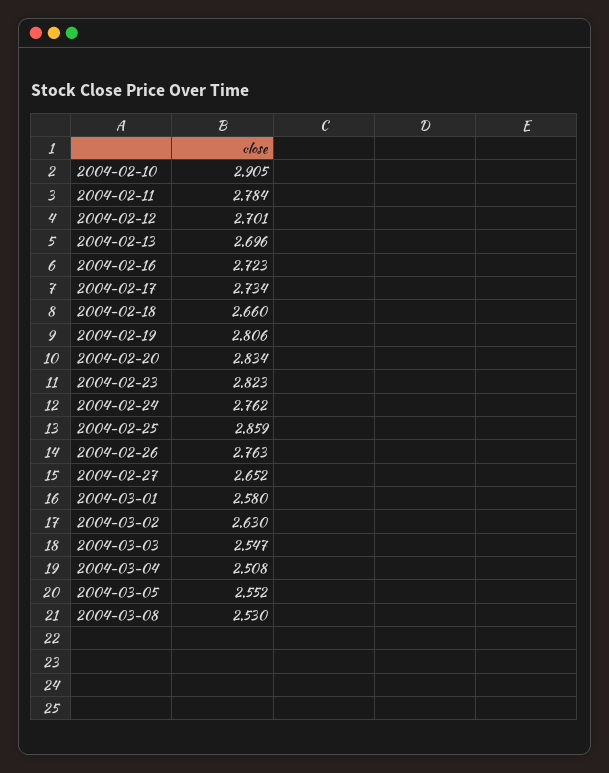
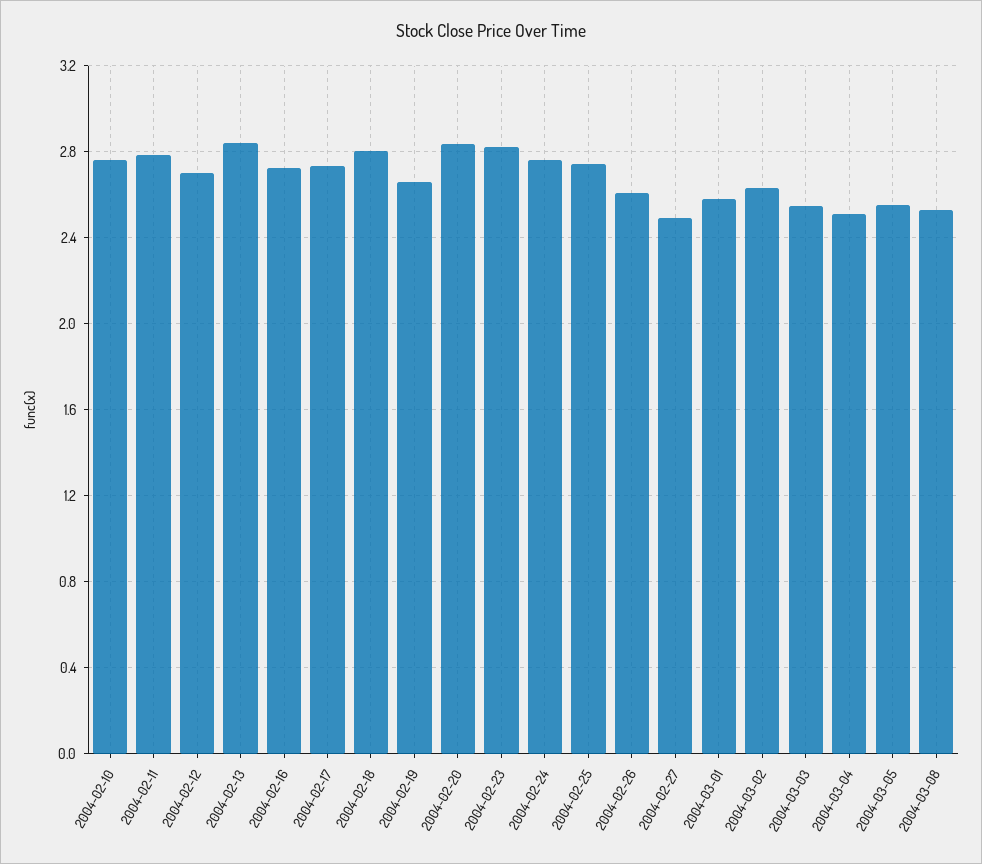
  {
-   "2004-02-10": 2.905,
+   "2004-02-10": 2.75,
    "2004-02-11": 2.784,
    "2004-02-12": 2.701,
-   "2004-02-13": 2.696,
+   "2004-02-13": 2.85,
    "2004-02-16": 2.723,
    "2004-02-17": 2.734,
-   "2004-02-18": 2.66,
+   "2004-02-18": 2.8,
-   "2004-02-19": 2.806,
+   "2004-02-19": 2.65,
    "2004-02-20": 2.834,
    "2004-02-23": 2.823,
    "2004-02-24": 2.762,
-   "2004-02-25": 2.859,
+   "2004-02-25": 2.75,
-   "2004-02-26": 2.763,
+   "2004-02-26": 2.6,
-   "2004-02-27": 2.652,
+   "2004-02-27": 2.5,
    "2004-03-01": 2.58,
    "2004-03-02": 2.63,
    "2004-03-03": 2.547,
    "2004-03-04": 2.508,
    "2004-03-05": 2.552,
    "2004-03-08": 2.53
  }

